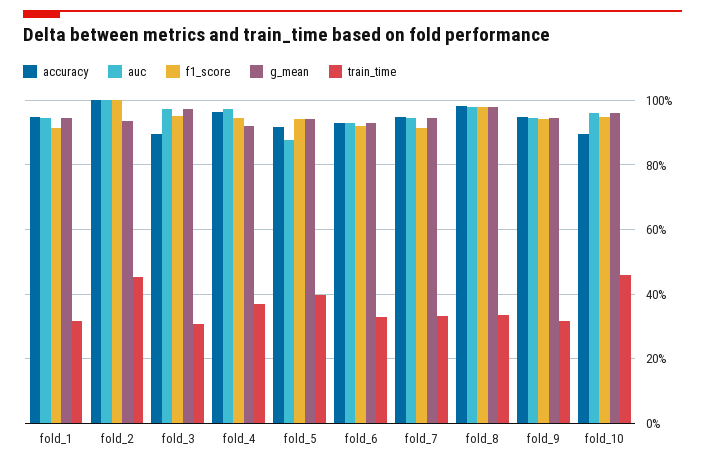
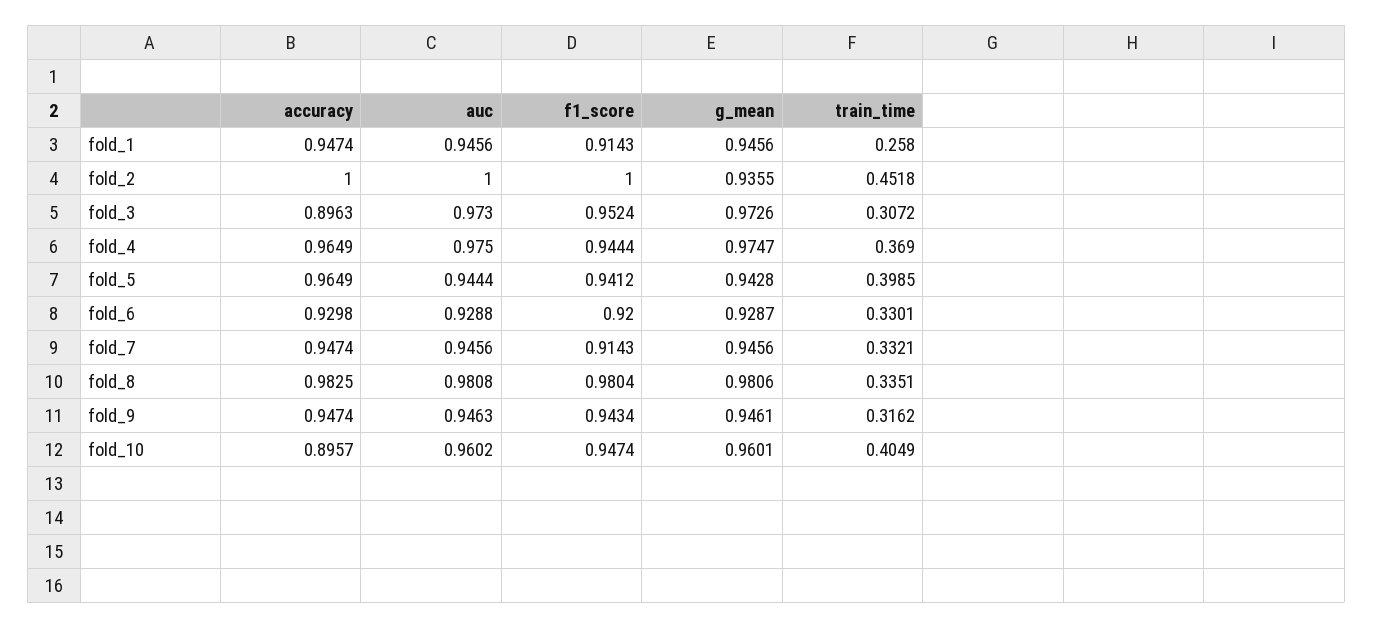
  {
    "accuracy": {
      "fold_1": 0.9474,
      "fold_2": 1,
      "fold_3": 0.8963,
      "fold_4": 0.9649,
-     "fold_5": 0.92,
+     "fold_5": 0.9649,
      "fold_6": 0.9298,
      "fold_7": 0.9474,
      "fold_8": 0.9825,
      "fold_9": 0.9474,
      "fold_10": 0.8957
    },
    "auc": {
      "fold_1": 0.9456,
      "fold_2": 1,
      "fold_3": 0.973,
      "fold_4": 0.975,
-     "fold_5": 0.88,
+     "fold_5": 0.9444,
      "fold_6": 0.9288,
      "fold_7": 0.9456,
      "fold_8": 0.9808,
      "fold_9": 0.9463,
      "fold_10": 0.9602
    },
    "f1_score": {
      "fold_1": 0.9143,
      "fold_2": 1,
      "fold_3": 0.9524,
      "fold_4": 0.9444,
      "fold_5": 0.9412,
      "fold_6": 0.92,
      "fold_7": 0.9143,
      "fold_8": 0.9804,
      "fold_9": 0.9434,
      "fold_10": 0.9474
    },
    "g_mean": {
      "fold_1": 0.9456,
      "fold_2": 0.9355,
      "fold_3": 0.9726,
-     "fold_4": 0.92,
+     "fold_4": 0.9747,
      "fold_5": 0.9428,
      "fold_6": 0.9287,
      "fold_7": 0.9456,
      "fold_8": 0.9806,
      "fold_9": 0.9461,
      "fold_10": 0.9601
    },
    "train_time": {
-     "fold_1": 0.32,
+     "fold_1": 0.258,
      "fold_2": 0.4518,
      "fold_3": 0.3072,
      "fold_4": 0.369,
      "fold_5": 0.3985,
      "fold_6": 0.3301,
      "fold_7": 0.3321,
      "fold_8": 0.3351,
      "fold_9": 0.3162,
-     "fold_10": 0.46
+     "fold_10": 0.4049
    }
  }

